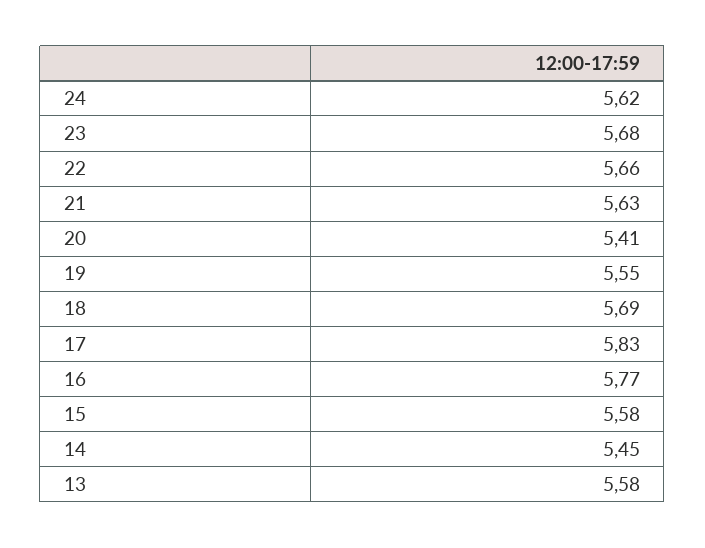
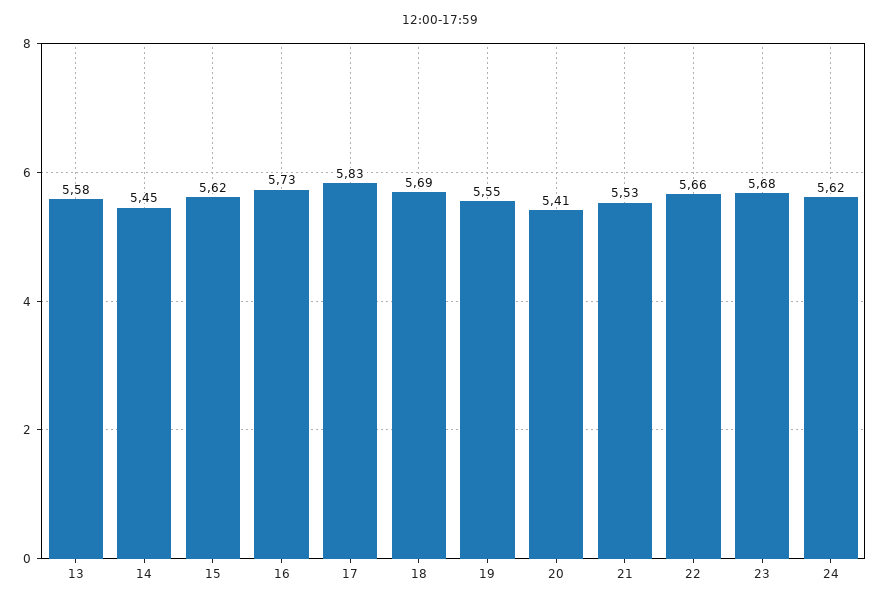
  {
    "24": 5.62,
    "23": 5.68,
    "22": 5.66,
-   "21": 5.63,
+   "21": 5.53,
    "20": 5.41,
    "19": 5.55,
    "18": 5.69,
    "17": 5.83,
-   "16": 5.77,
+   "16": 5.73,
-   "15": 5.58,
+   "15": 5.62,
    "14": 5.45,
    "13": 5.58
  }

